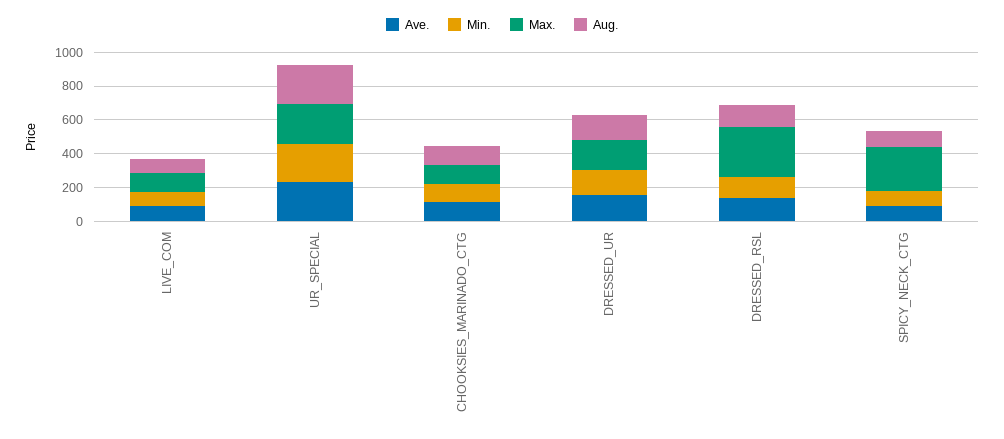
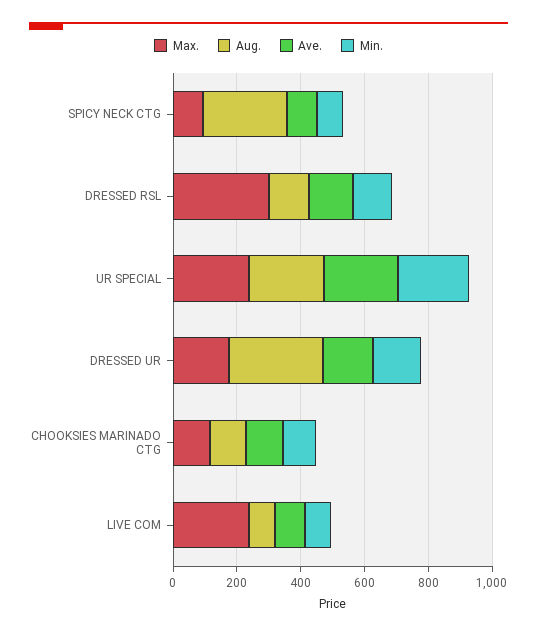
  {
    "Ave.": {
      "LIVE_COM": 100,
      "UR_SPECIAL": 250,
      "CHOOKSIES_MARINADO_CTG": 100,
      "DRESSED_UR": 150,
      "DRESSED_RSL": 150,
      "SPICY_NECK_CTG": 100
    },
    "Min.": {
      "LIVE_COM": 100,
      "UR_SPECIAL": 200,
      "CHOOKSIES_MARINADO_CTG": 100,
      "DRESSED_UR": 150,
      "DRESSED_RSL": 100,
      "SPICY_NECK_CTG": 100
    },
    "Max.": {
-     "LIVE_COM": 100,
+     "LIVE_COM": 250,
      "UR_SPECIAL": 250,
      "CHOOKSIES_MARINADO_CTG": 100,
      "DRESSED_UR": 200,
      "DRESSED_RSL": 300,
-     "SPICY_NECK_CTG": 250
+     "SPICY_NECK_CTG": 100
    },
    "Aug.": {
      "LIVE_COM": 100,
      "UR_SPECIAL": 250,
      "CHOOKSIES_MARINADO_CTG": 100,
-     "DRESSED_UR": 150,
+     "DRESSED_UR": 300,
      "DRESSED_RSL": 150,
-     "SPICY_NECK_CTG": 100
+     "SPICY_NECK_CTG": 250
    }
  }

